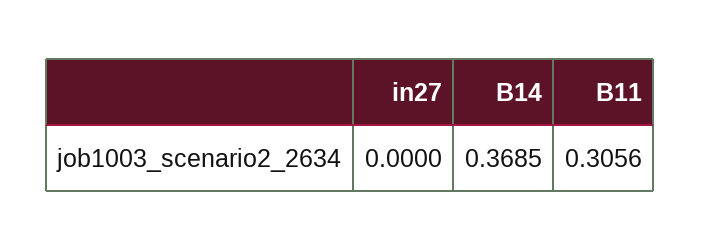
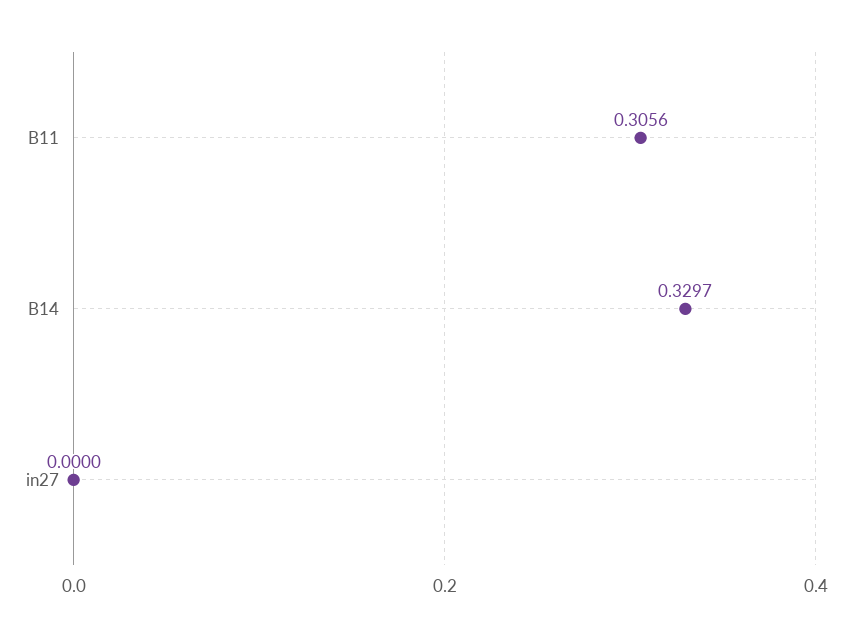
  {
    "in27": 0,
-   "B14": 0.3685,
+   "B14": 0.3297,
    "B11": 0.3056
  }

